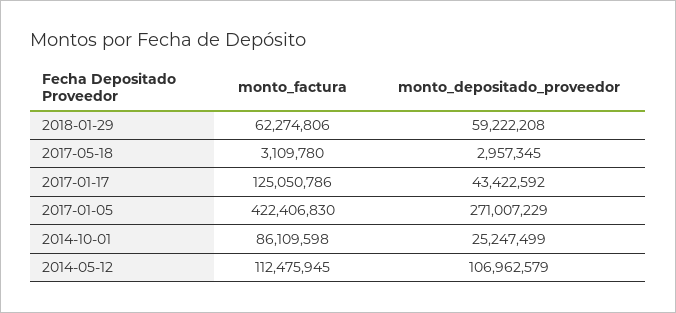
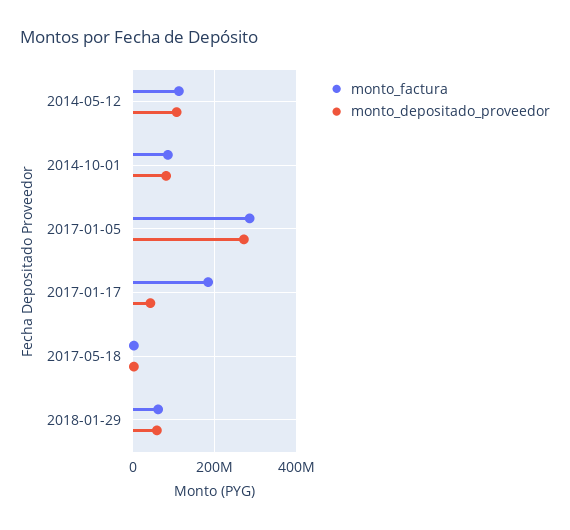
  {
    "monto_factura": {
      "2018-01-29": 62274806,
      "2017-05-18": 3109780,
-     "2017-01-17": 125050786,
+     "2017-01-17": 180000000,
-     "2017-01-05": 422406830,
+     "2017-01-05": 280000000,
      "2014-10-01": 86109598,
      "2014-05-12": 112475945
    },
    "monto_depositado_proveedor": {
      "2018-01-29": 59222208,
      "2017-05-18": 2957345,
      "2017-01-17": 43422592,
      "2017-01-05": 271007229,
-     "2014-10-01": 25247499,
+     "2014-10-01": 80000000,
      "2014-05-12": 106962579
    }
  }

